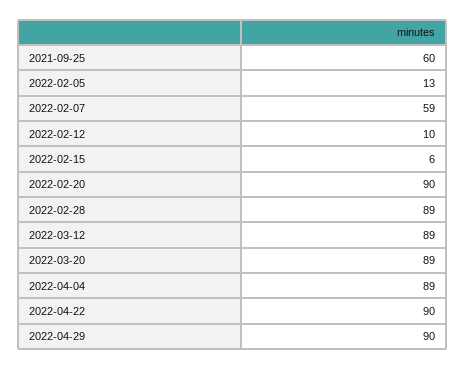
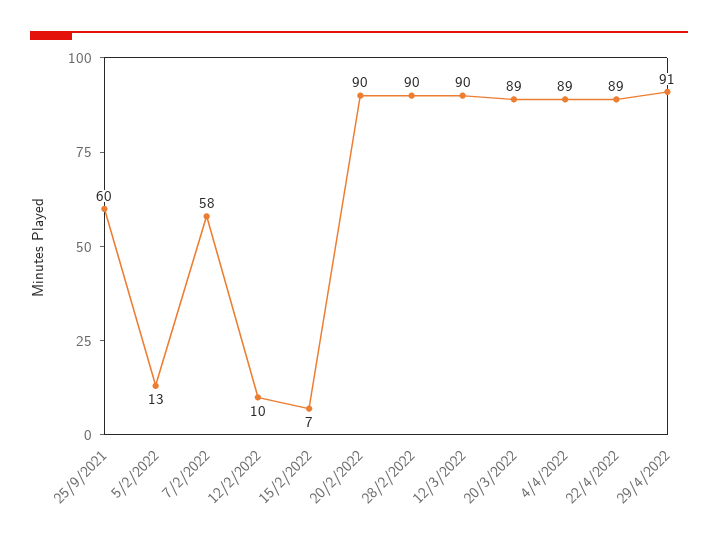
  {
    "2021-09-25": 60,
    "2022-02-05": 13,
-   "2022-02-07": 59,
+   "2022-02-07": 58,
    "2022-02-12": 10,
-   "2022-02-15": 6,
+   "2022-02-15": 7,
    "2022-02-20": 90,
-   "2022-02-28": 89,
+   "2022-02-28": 90,
-   "2022-03-12": 89,
+   "2022-03-12": 90,
    "2022-03-20": 89,
    "2022-04-04": 89,
-   "2022-04-22": 90,
+   "2022-04-22": 89,
-   "2022-04-29": 90
+   "2022-04-29": 91
  }

